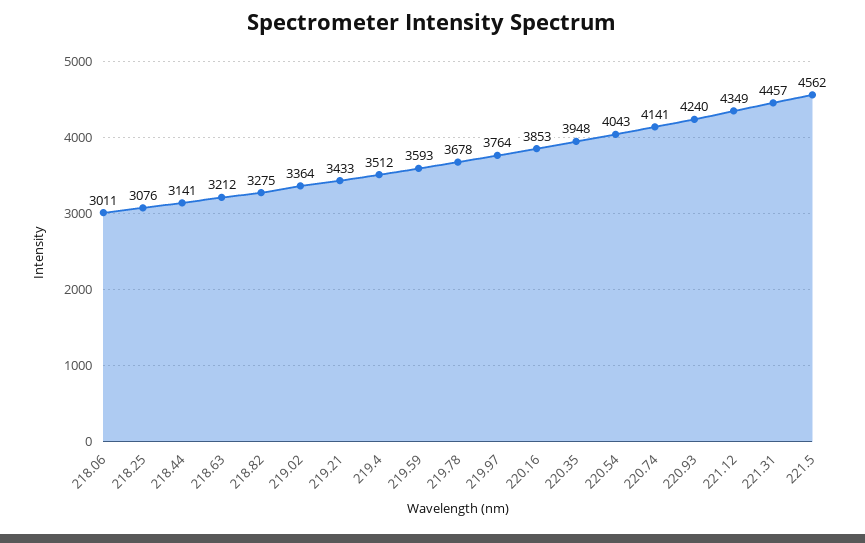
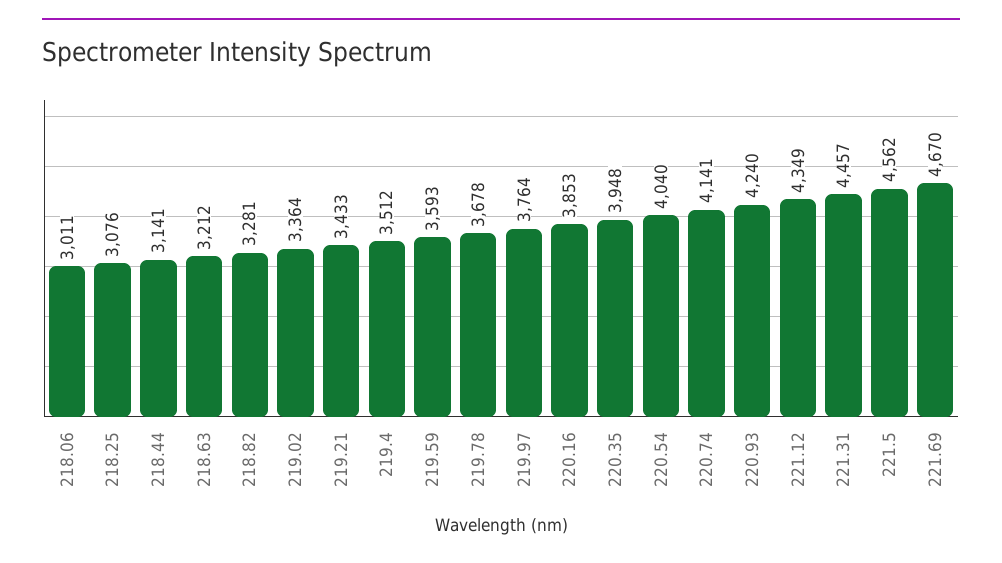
  {
    "218.06": 3011,
    "218.25": 3076,
    "218.44": 3141,
    "218.63": 3212,
-   "218.82": 3275,
+   "218.82": 3281,
    "219.02": 3364,
    "219.21": 3433,
    "219.4": 3512,
    "219.59": 3593,
    "219.78": 3678,
    "219.97": 3764,
    "220.16": 3853,
    "220.35": 3948,
-   "220.54": 4043,
+   "220.54": 4040,
    "220.74": 4141,
    "220.93": 4240,
    "221.12": 4349,
    "221.31": 4457,
-   "221.5": 4562
+   "221.5": 4562,
+   "221.69": 4670
  }

